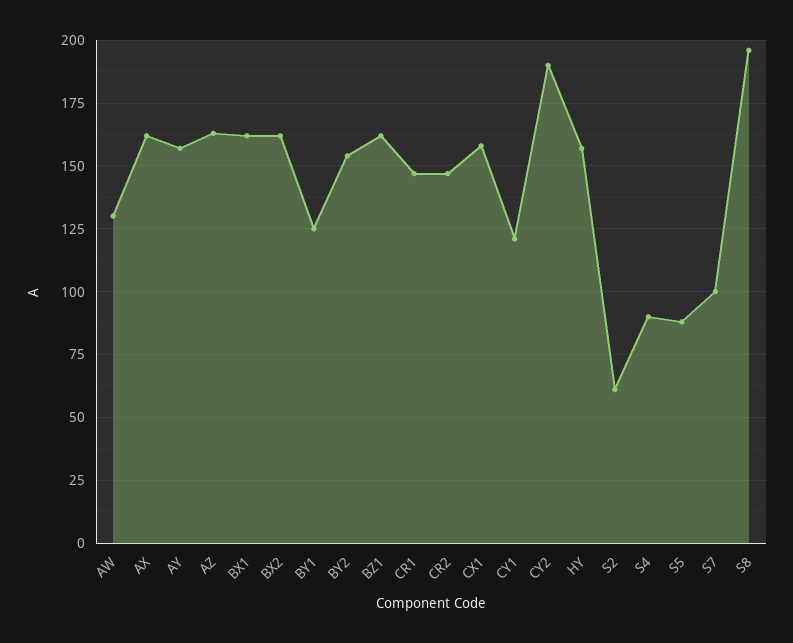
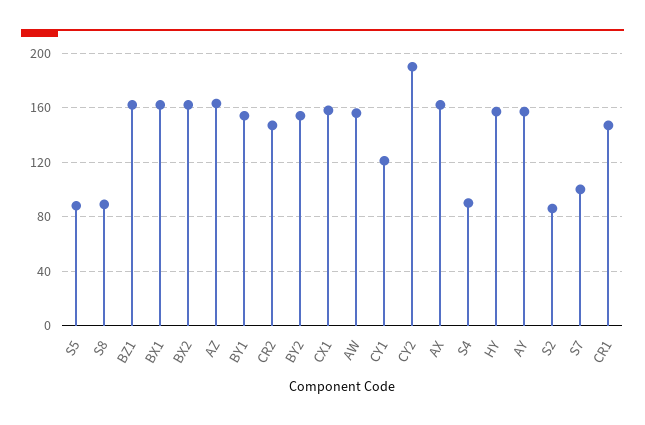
  {
-   "AW": 130,
+   "AW": 155,
    "AX": 160,
    "AY": 155,
    "AZ": 165,
    "BX1": 160,
    "BX2": 160,
-   "BY1": 125,
+   "BY1": 155,
    "BY2": 155,
    "BZ1": 160,
    "CR1": 145,
    "CR2": 145,
    "CX1": 160,
    "CY1": 120,
    "CY2": 190,
    "HY": 155,
-   "S2": 60,
+   "S2": 85,
    "S4": 90,
    "S5": 90,
    "S7": 100,
-   "S8": 195
+   "S8": 90
  }

